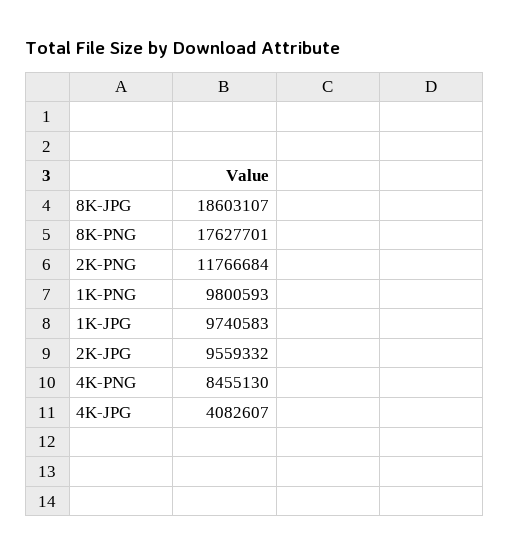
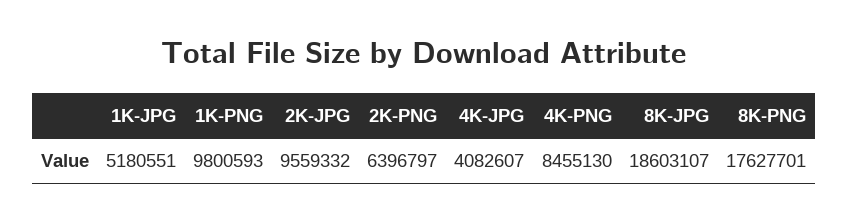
  {
    "8K-JPG": 18603107,
    "8K-PNG": 17627701,
-   "2K-PNG": 11766684,
+   "2K-PNG": 6396797,
    "1K-PNG": 9800593,
-   "1K-JPG": 9740583,
+   "1K-JPG": 5180551,
    "2K-JPG": 9559332,
    "4K-PNG": 8455130,
    "4K-JPG": 4082607
  }

